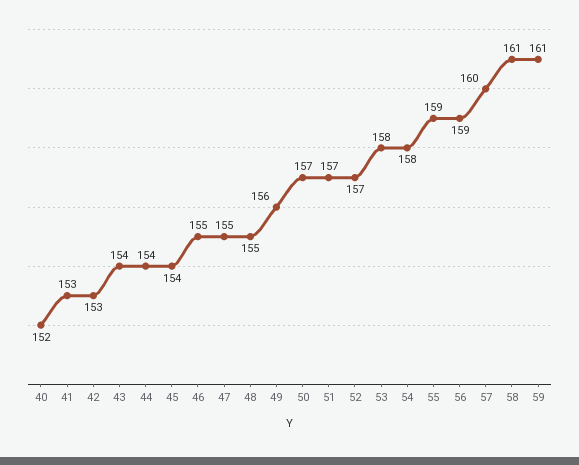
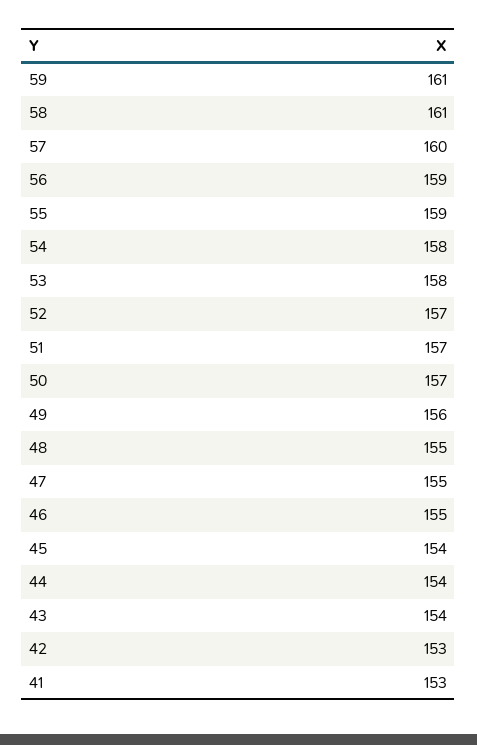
  {
-   "40": 152,
    "41": 153,
    "42": 153,
    "43": 154,
    "44": 154,
    "45": 154,
    "46": 155,
    "47": 155,
    "48": 155,
    "49": 156,
    "50": 157,
    "51": 157,
    "52": 157,
    "53": 158,
    "54": 158,
    "55": 159,
    "56": 159,
    "57": 160,
    "58": 161,
    "59": 161
  }

